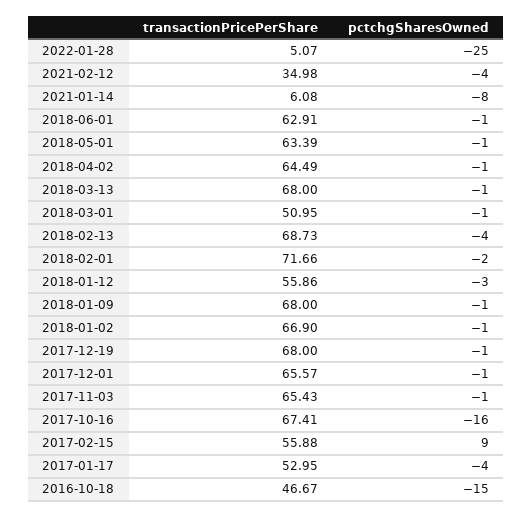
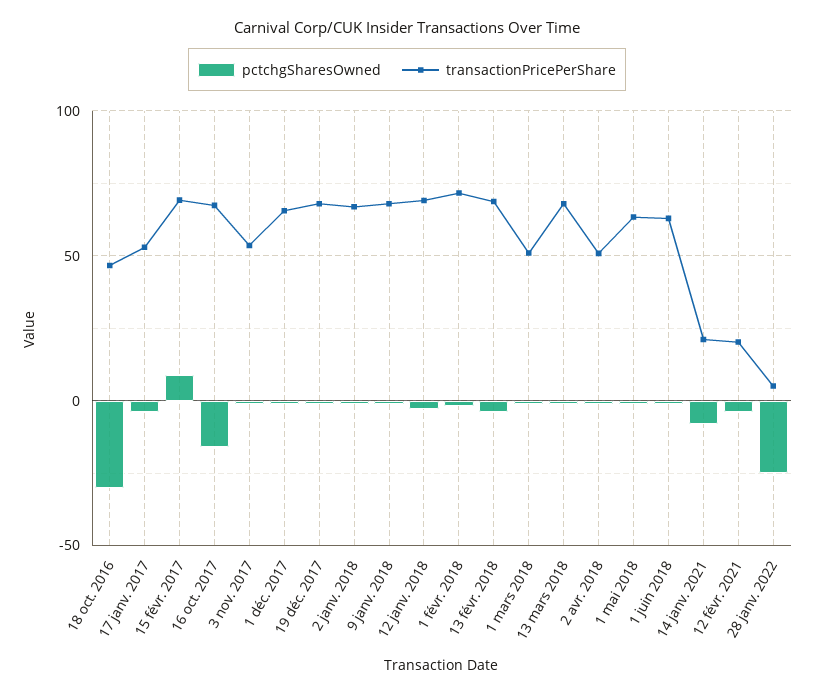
  {
    "transactionPricePerShare": {
      "2022-01-28": 5.07,
-     "2021-02-12": 34.98,
+     "2021-02-12": 20,
-     "2021-01-14": 6.08,
+     "2021-01-14": 20,
      "2018-06-01": 62.91,
      "2018-05-01": 63.39,
-     "2018-04-02": 64.49,
+     "2018-04-02": 50,
      "2018-03-13": 68,
      "2018-03-01": 50.95,
      "2018-02-13": 68.73,
      "2018-02-01": 71.66,
-     "2018-01-12": 55.86,
+     "2018-01-12": 70,
      "2018-01-09": 68,
      "2018-01-02": 66.9,
      "2017-12-19": 68,
      "2017-12-01": 65.57,
-     "2017-11-03": 65.43,
+     "2017-11-03": 55,
      "2017-10-16": 67.41,
-     "2017-02-15": 55.88,
+     "2017-02-15": 70,
      "2017-01-17": 52.95,
      "2016-10-18": 46.67
    },
    "pctchgSharesOwned": {
      "2022-01-28": -25,
      "2021-02-12": -4,
      "2021-01-14": -8,
      "2018-06-01": -1,
      "2018-05-01": -1,
      "2018-04-02": -1,
      "2018-03-13": -1,
      "2018-03-01": -1,
      "2018-02-13": -4,
      "2018-02-01": -2,
      "2018-01-12": -3,
      "2018-01-09": -1,
      "2018-01-02": -1,
      "2017-12-19": -1,
      "2017-12-01": -1,
      "2017-11-03": -1,
      "2017-10-16": -16,
      "2017-02-15": 9,
      "2017-01-17": -4,
-     "2016-10-18": -15
+     "2016-10-18": -30
    }
  }

